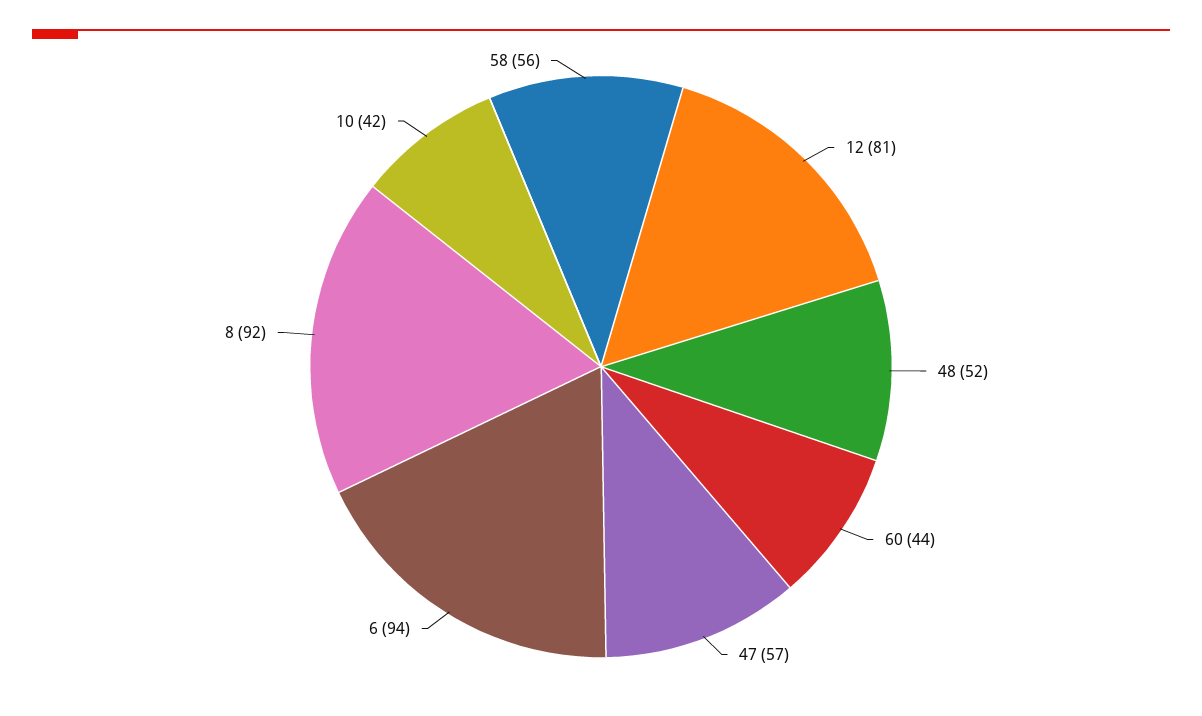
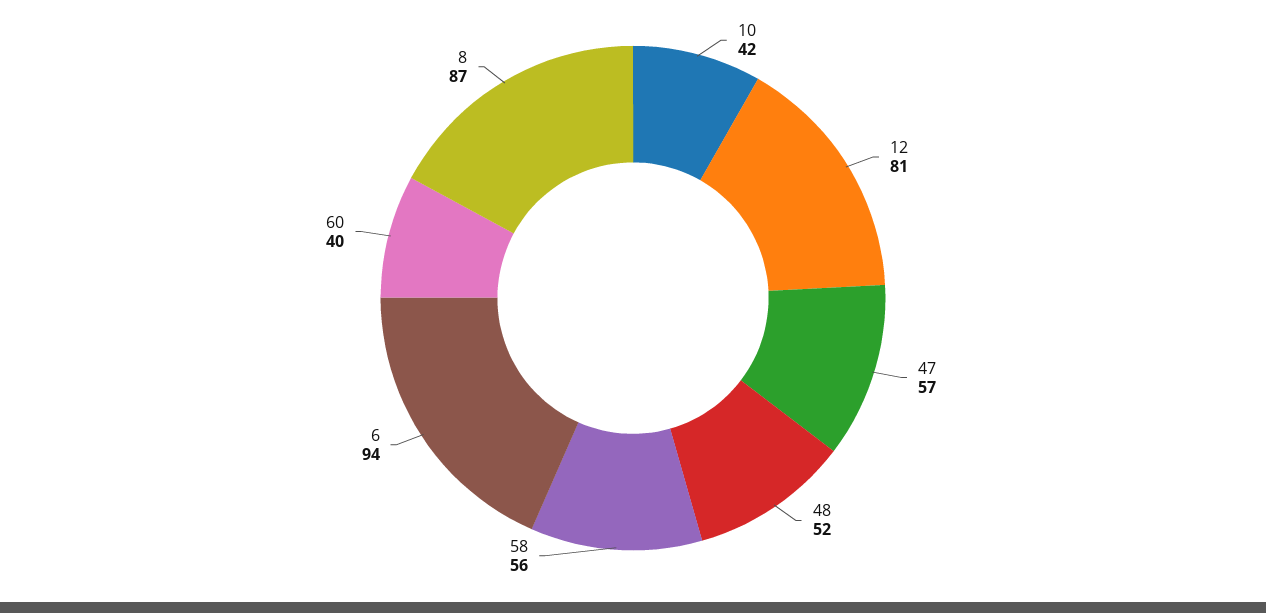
  {
    "12": 81,
    "48": 52,
-   "60": 44,
+   "60": 40,
    "47": 57,
    "6": 94,
-   "8": 92,
+   "8": 87,
    "10": 42,
    "58": 56
  }

